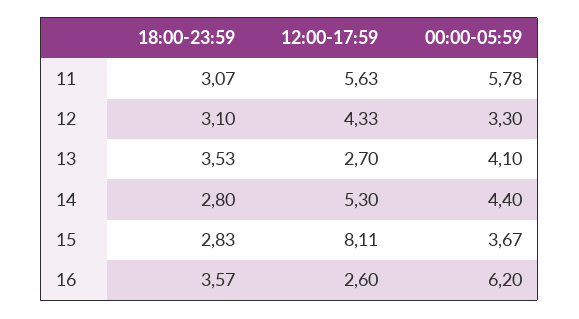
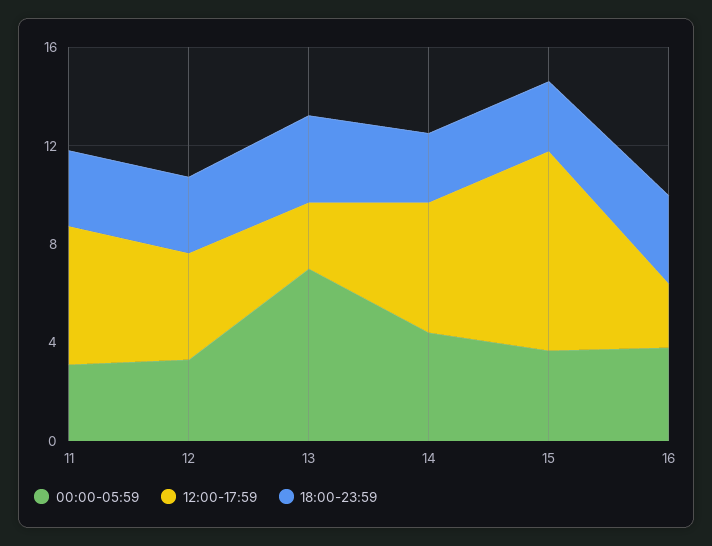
  {
    "18:00-23:59": {
      "11": 3.07,
      "12": 3.1,
      "13": 3.53,
      "14": 2.8,
      "15": 2.83,
      "16": 3.57
    },
    "12:00-17:59": {
      "11": 5.63,
      "12": 4.33,
      "13": 2.7,
      "14": 5.3,
      "15": 8.11,
      "16": 2.6
    },
    "00:00-05:59": {
-     "11": 5.78,
+     "11": 3,
      "12": 3.3,
-     "13": 4.1,
+     "13": 7,
      "14": 4.4,
      "15": 3.67,
-     "16": 6.2
+     "16": 4
    }
  }

